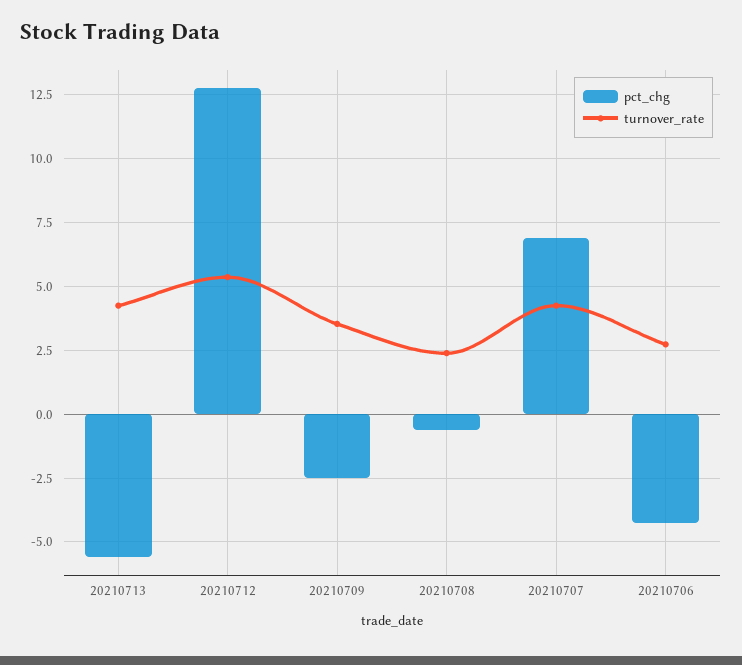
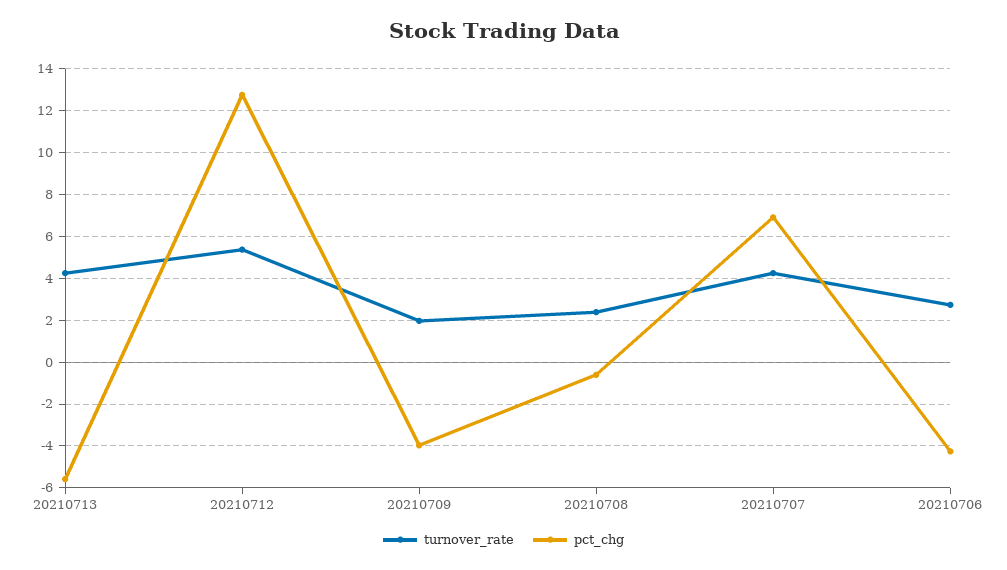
  {
    "pct_chg": {
      "20210713": -5.5,
      "20210712": 12.75,
-     "20210709": -2.5,
+     "20210709": -4,
      "20210708": -0.5,
      "20210707": 7,
      "20210706": -4.25
    },
    "turnover_rate": {
      "20210713": 4.25,
      "20210712": 5.25,
-     "20210709": 3.5,
+     "20210709": 2,
      "20210708": 2.5,
      "20210707": 4.25,
      "20210706": 2.75
    }
  }

